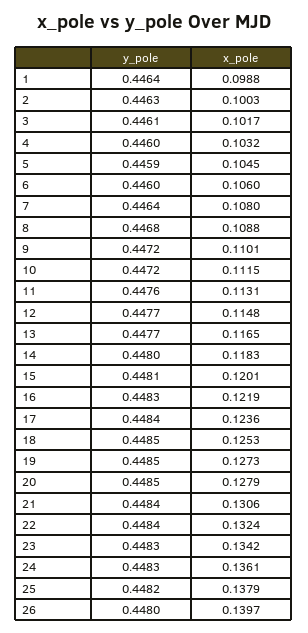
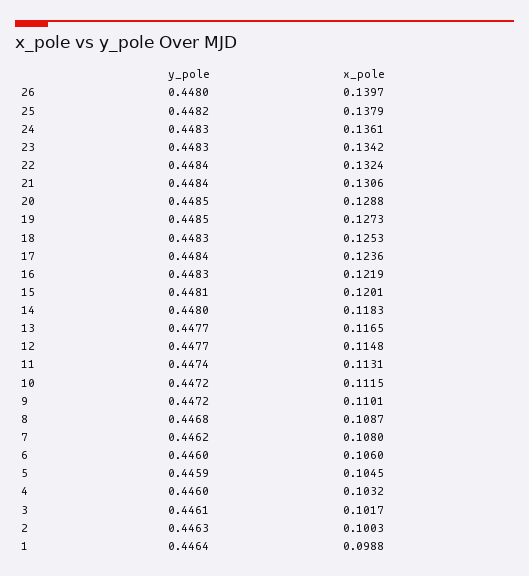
  {
    "y_pole": {
      "1": 0.4464,
      "2": 0.4463,
      "3": 0.4461,
      "4": 0.446,
      "5": 0.4459,
      "6": 0.446,
-     "7": 0.4464,
+     "7": 0.4462,
      "8": 0.4468,
      "9": 0.4472,
      "10": 0.4472,
-     "11": 0.4476,
+     "11": 0.4474,
      "12": 0.4477,
      "13": 0.4477,
      "14": 0.448,
      "15": 0.4481,
      "16": 0.4483,
      "17": 0.4484,
-     "18": 0.4485,
+     "18": 0.4483,
      "19": 0.4485,
      "20": 0.4485,
      "21": 0.4484,
      "22": 0.4484,
      "23": 0.4483,
      "24": 0.4483,
      "25": 0.4482,
      "26": 0.448
    },
    "x_pole": {
      "1": 0.0988,
      "2": 0.1003,
      "3": 0.1017,
      "4": 0.1032,
      "5": 0.1045,
      "6": 0.106,
      "7": 0.108,
-     "8": 0.1088,
+     "8": 0.1087,
      "9": 0.1101,
      "10": 0.1115,
      "11": 0.1131,
      "12": 0.1148,
      "13": 0.1165,
      "14": 0.1183,
      "15": 0.1201,
      "16": 0.1219,
      "17": 0.1236,
      "18": 0.1253,
      "19": 0.1273,
-     "20": 0.1279,
+     "20": 0.1288,
      "21": 0.1306,
      "22": 0.1324,
      "23": 0.1342,
      "24": 0.1361,
      "25": 0.1379,
      "26": 0.1397
    }
  }

